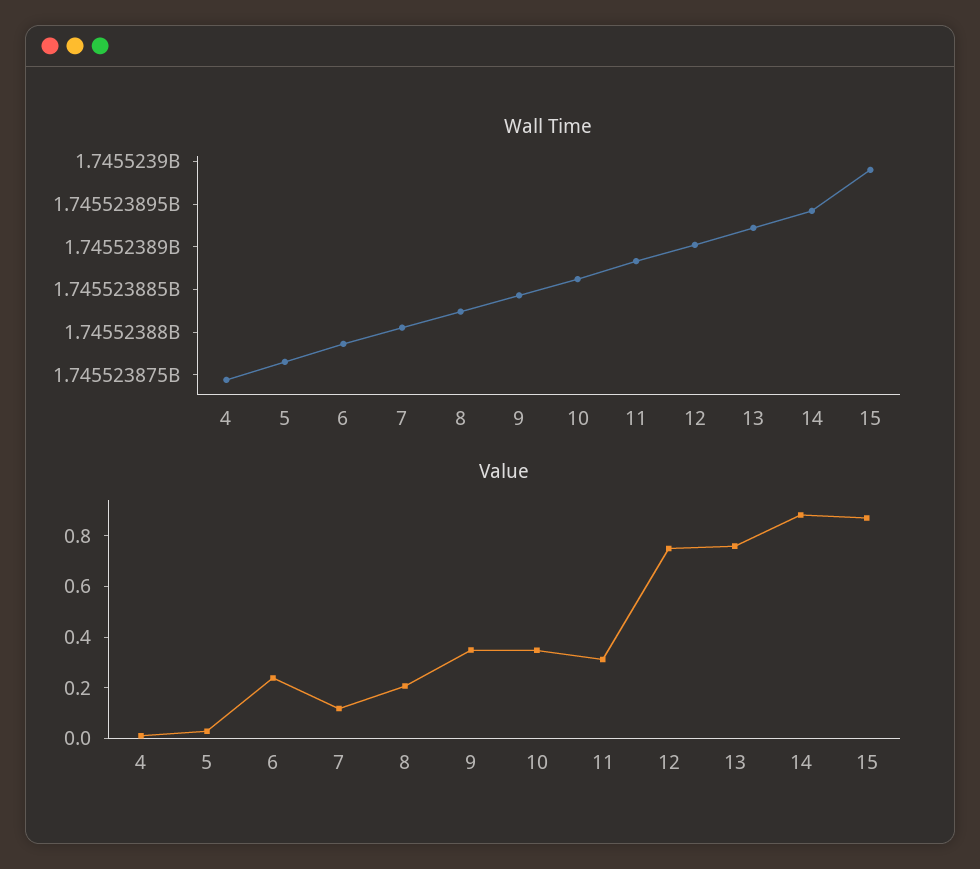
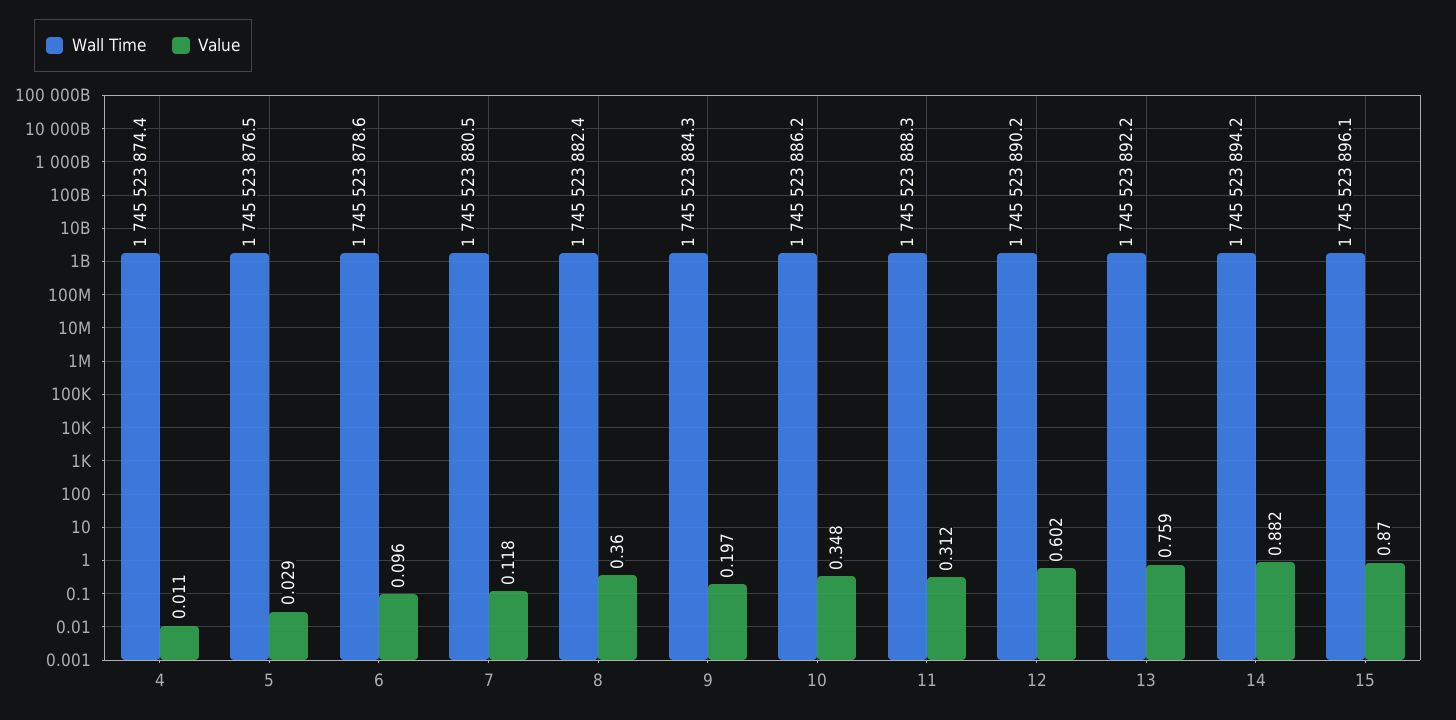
  {
    "Wall Time": {
      "4": 1745523874.4,
      "5": 1745523876.5,
      "6": 1745523878.6,
      "7": 1745523880.5,
      "8": 1745523882.4,
      "9": 1745523884.3,
      "10": 1745523886.2,
      "11": 1745523888.3,
      "12": 1745523890.2,
      "13": 1745523892.2,
      "14": 1745523894.2,
-     "15": 1745523899
+     "15": 1745523896.1
    },
    "Value": {
      "4": 0.011,
      "5": 0.029,
-     "6": 0.25,
+     "6": 0.096,
      "7": 0.118,
-     "8": 0.2,
+     "8": 0.36,
-     "9": 0.35,
+     "9": 0.197,
      "10": 0.348,
      "11": 0.312,
-     "12": 0.75,
+     "12": 0.602,
      "13": 0.759,
      "14": 0.882,
      "15": 0.87
    }
  }

